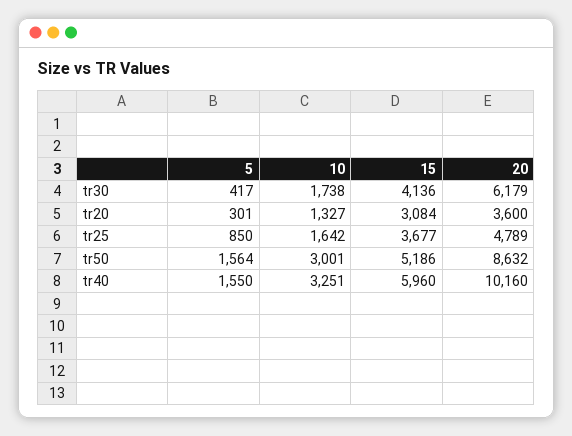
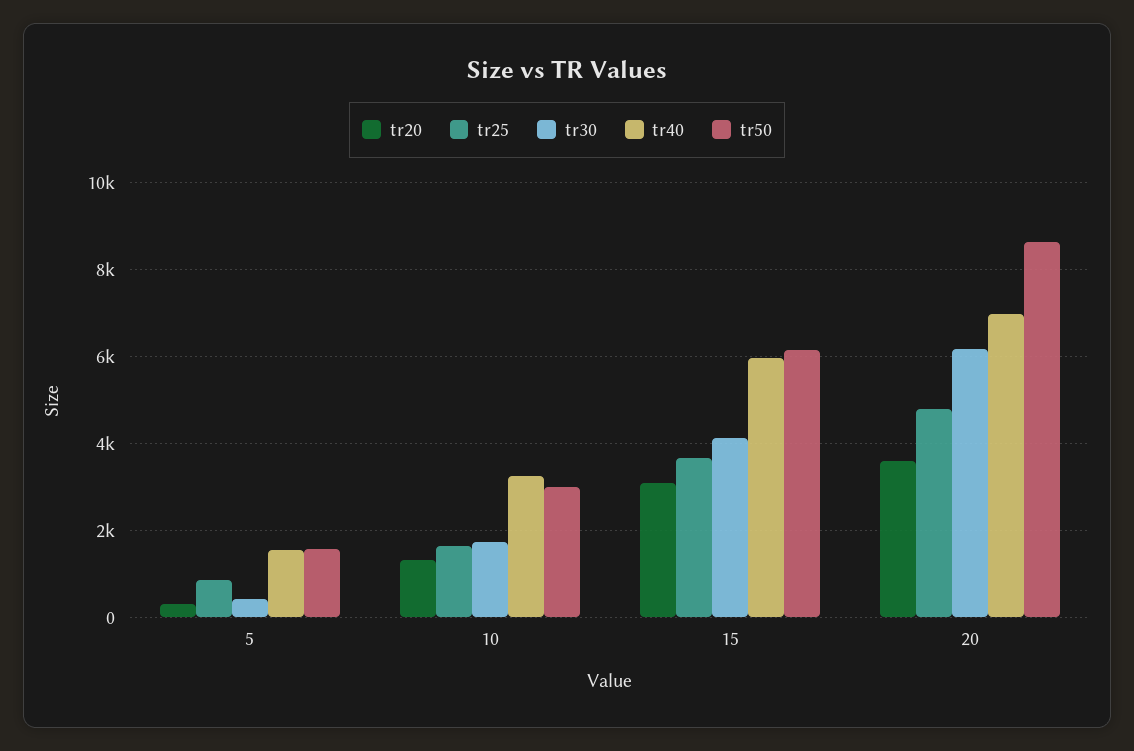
  {
    "tr30": {
      "5": 417,
      "10": 1738,
      "15": 4136,
      "20": 6179
    },
    "tr20": {
      "5": 301,
      "10": 1327,
      "15": 3084,
      "20": 3600
    },
    "tr25": {
      "5": 850,
      "10": 1642,
      "15": 3677,
      "20": 4789
    },
    "tr50": {
      "5": 1564,
      "10": 3001,
-     "15": 5186,
+     "15": 6200,
      "20": 8632
    },
    "tr40": {
      "5": 1550,
      "10": 3251,
      "15": 5960,
-     "20": 10160
+     "20": 7000
    }
  }

